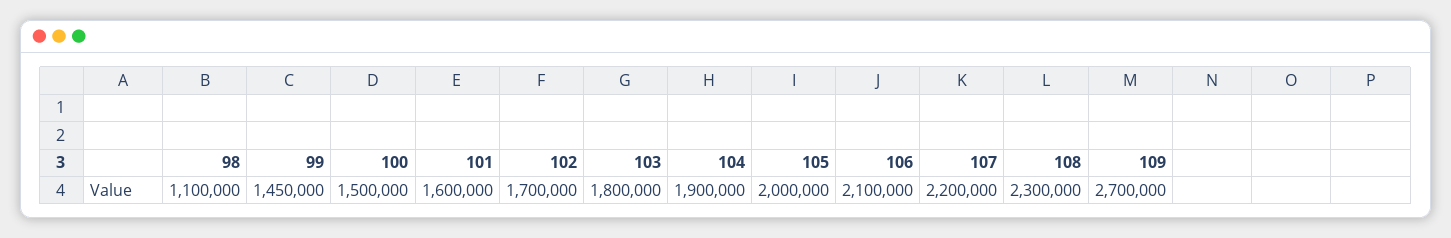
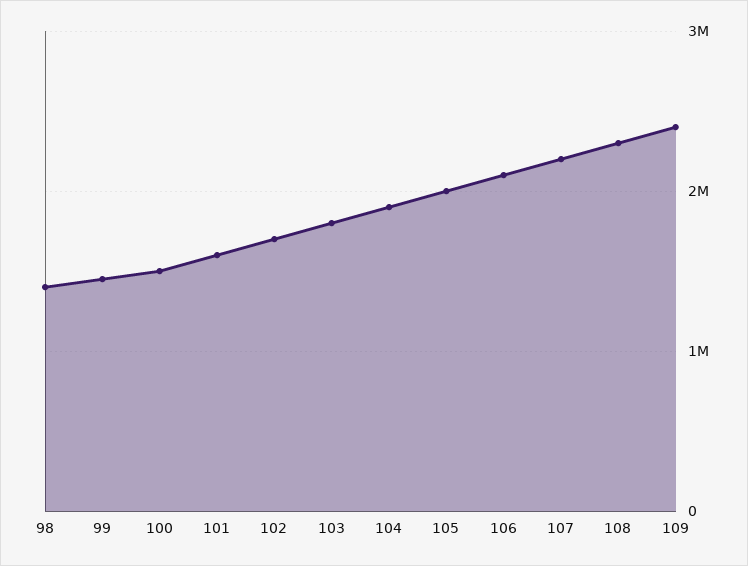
  {
-   "98": 1100000,
+   "98": 1400000,
    "99": 1450000,
    "100": 1500000,
    "101": 1600000,
    "102": 1700000,
    "103": 1800000,
    "104": 1900000,
    "105": 2000000,
    "106": 2100000,
    "107": 2200000,
    "108": 2300000,
-   "109": 2700000
+   "109": 2400000
  }

